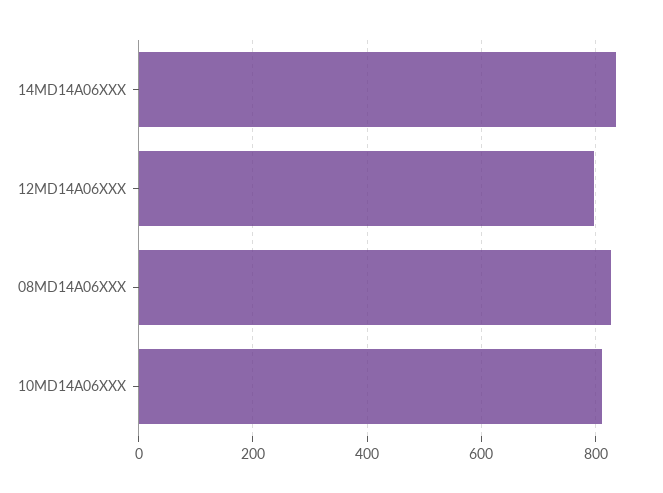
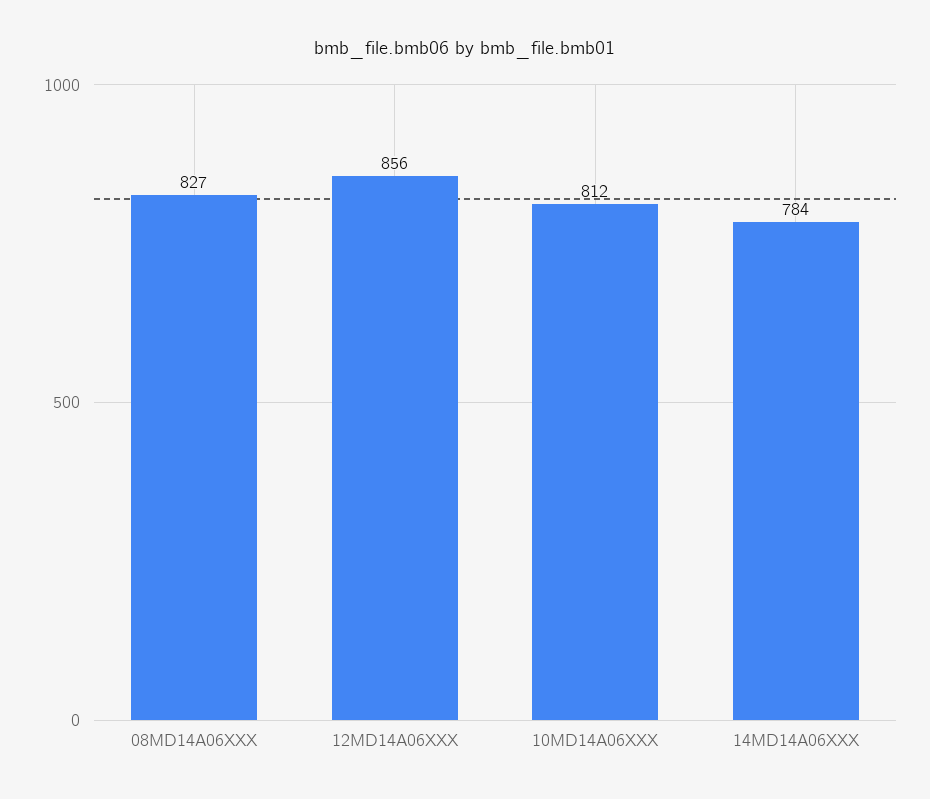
  {
-   "14MD14A06XXX": 840,
+   "14MD14A06XXX": 784,
-   "12MD14A06XXX": 800,
+   "12MD14A06XXX": 856,
    "08MD14A06XXX": 827,
    "10MD14A06XXX": 812
  }

